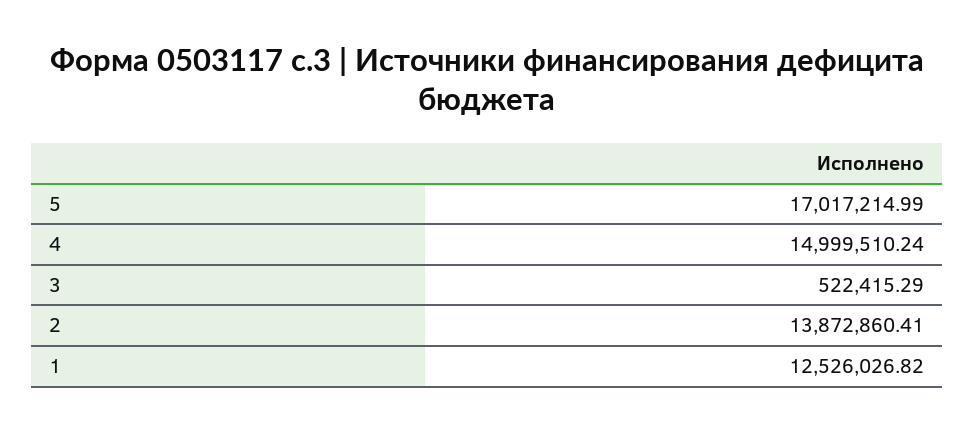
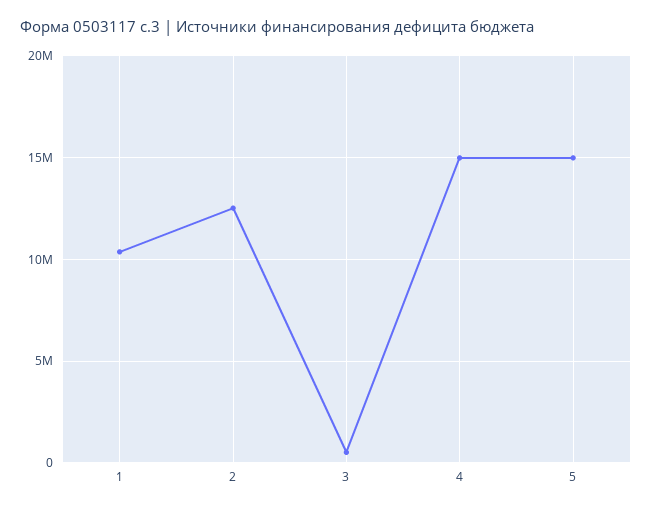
  {
-   "5": 17017214.99,
+   "5": 15000000,
    "4": 14999510.24,
    "3": 522415.29,
-   "2": 13872860.41,
+   "2": 12500000,
-   "1": 12526026.82
+   "1": 10500000
  }

